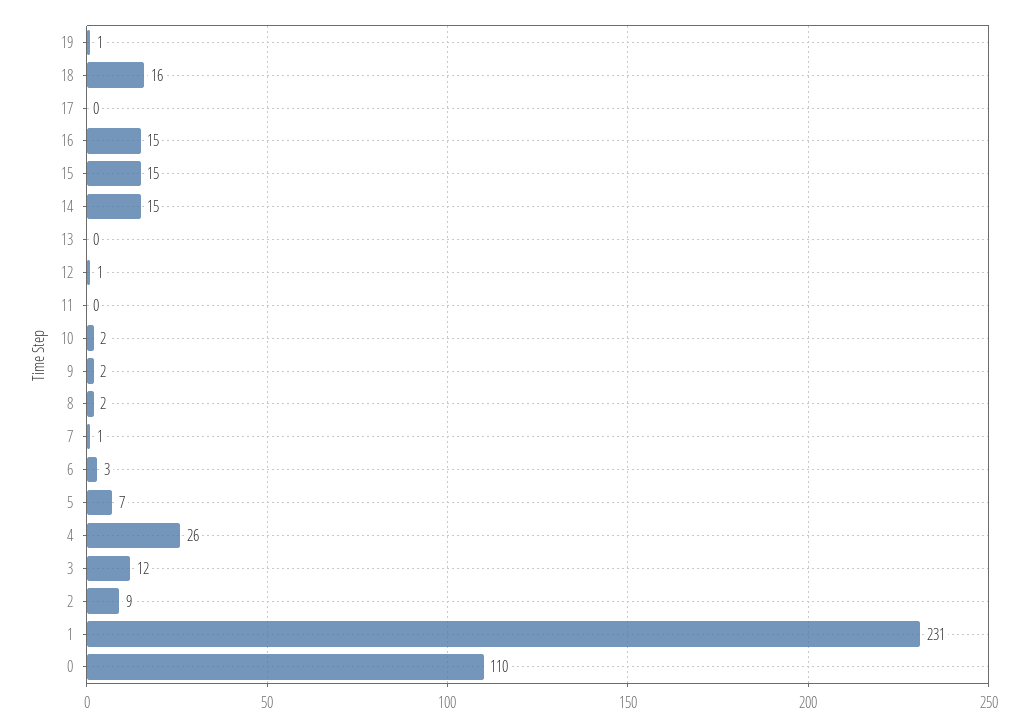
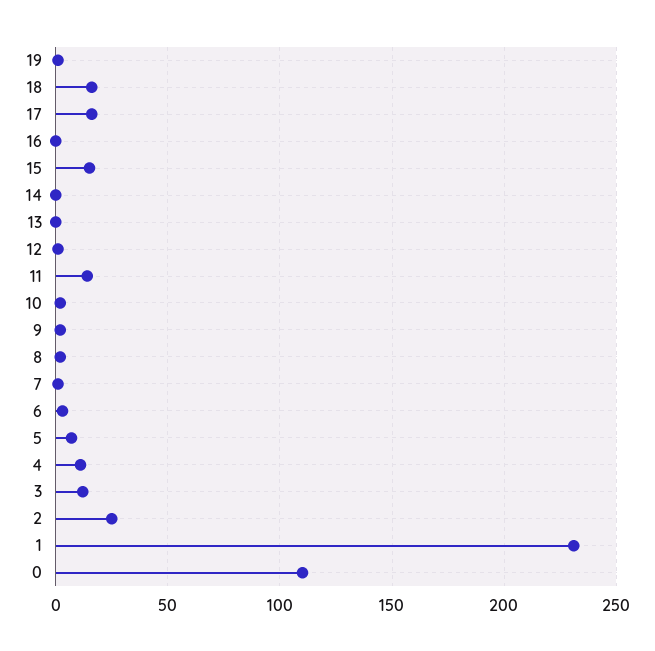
  {
    "19": 1,
    "18": 16,
-   "17": 0,
+   "17": 15,
-   "16": 15,
+   "16": 0,
    "15": 15,
-   "14": 15,
+   "14": 0,
    "13": 0,
    "12": 1,
-   "11": 0,
+   "11": 15,
    "10": 2,
    "9": 2,
    "8": 2,
    "7": 1,
    "6": 3,
    "5": 7,
-   "4": 26,
+   "4": 10,
    "3": 12,
-   "2": 9,
+   "2": 25,
    "1": 231,
    "0": 110
  }

